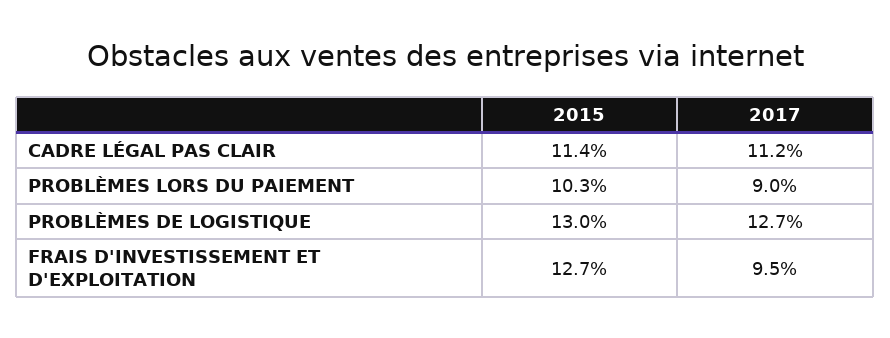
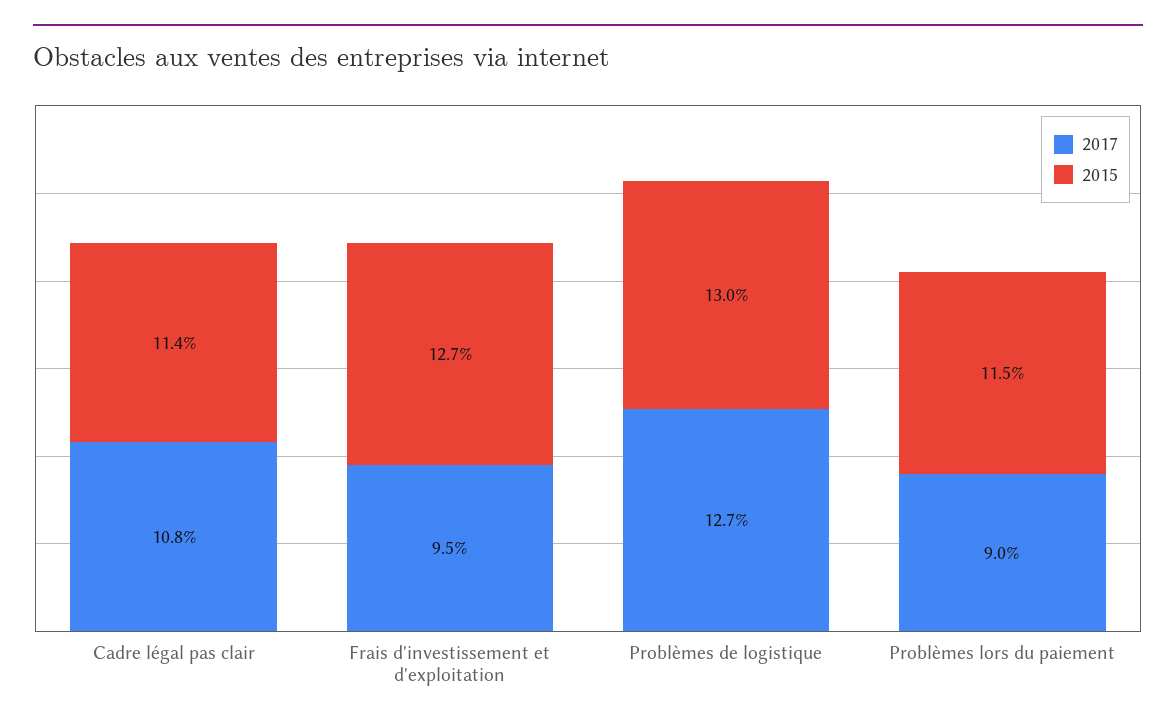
  {
    "2015": {
      "CADRE LÉGAL PAS CLAIR": 11.4,
-     "PROBLÈMES LORS DU PAIEMENT": 10.3,
+     "PROBLÈMES LORS DU PAIEMENT": 11.5,
      "PROBLÈMES DE LOGISTIQUE": 13,
      "FRAIS D'INVESTISSEMENT ET D'EXPLOITATION": 12.7
    },
    "2017": {
-     "CADRE LÉGAL PAS CLAIR": 11.2,
+     "CADRE LÉGAL PAS CLAIR": 10.8,
      "PROBLÈMES LORS DU PAIEMENT": 9,
      "PROBLÈMES DE LOGISTIQUE": 12.7,
      "FRAIS D'INVESTISSEMENT ET D'EXPLOITATION": 9.5
    }
  }

